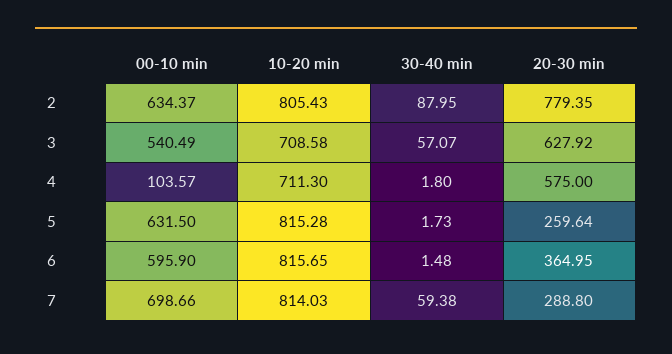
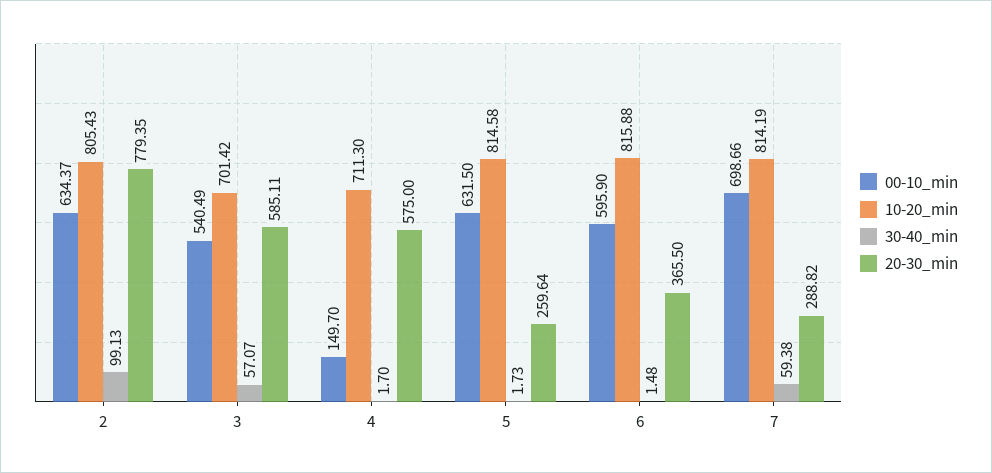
  {
    "00-10 min": {
      "2": 634.37,
      "3": 540.49,
-     "4": 103.57,
+     "4": 149.7,
      "5": 631.5,
      "6": 595.9,
      "7": 698.66
    },
    "10-20 min": {
      "2": 805.43,
-     "3": 708.58,
+     "3": 701.42,
      "4": 711.3,
-     "5": 815.28,
+     "5": 814.58,
-     "6": 815.65,
+     "6": 815.88,
-     "7": 814.03
+     "7": 814.19
    },
    "30-40 min": {
-     "2": 87.95,
+     "2": 99.13,
      "3": 57.07,
-     "4": 1.8,
+     "4": 1.7,
      "5": 1.73,
      "6": 1.48,
      "7": 59.38
    },
    "20-30 min": {
      "2": 779.35,
-     "3": 627.92,
+     "3": 585.11,
      "4": 575,
      "5": 259.64,
-     "6": 364.95,
+     "6": 365.5,
-     "7": 288.8
+     "7": 288.82
    }
  }

